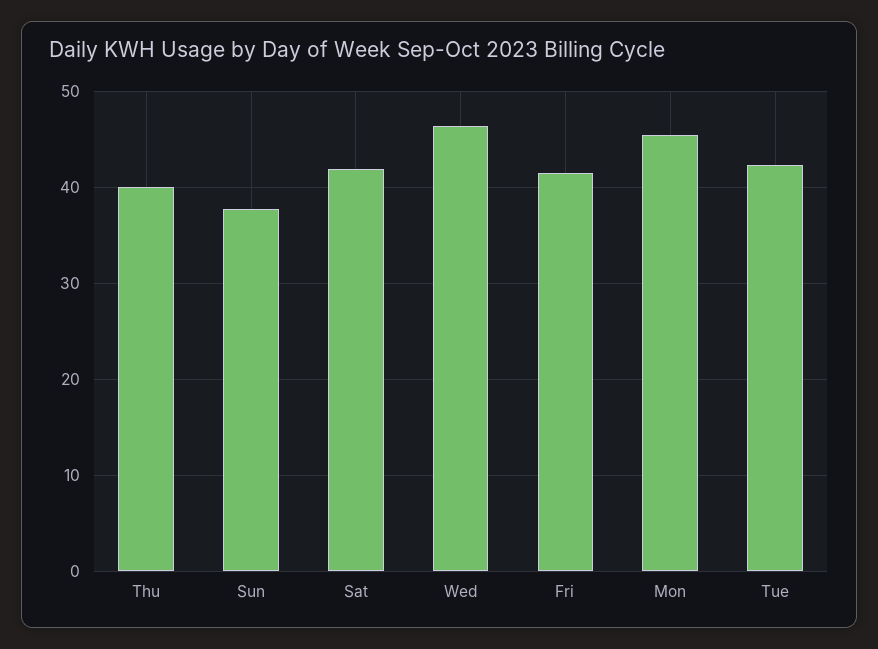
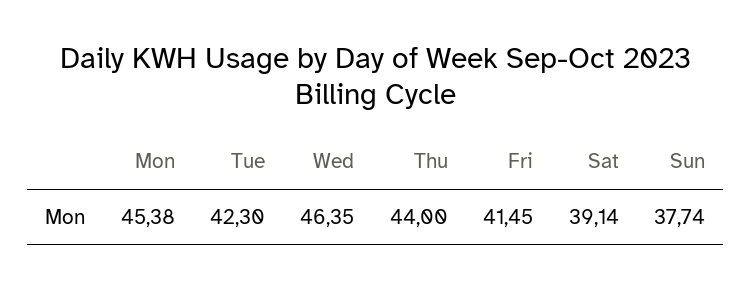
  {
-   "Thu": 40,
+   "Thu": 44,
    "Sun": 37.74,
-   "Sat": 42,
+   "Sat": 39.14,
    "Wed": 46.35,
    "Fri": 41.45,
    "Mon": 45.38,
    "Tue": 42.3
  }

